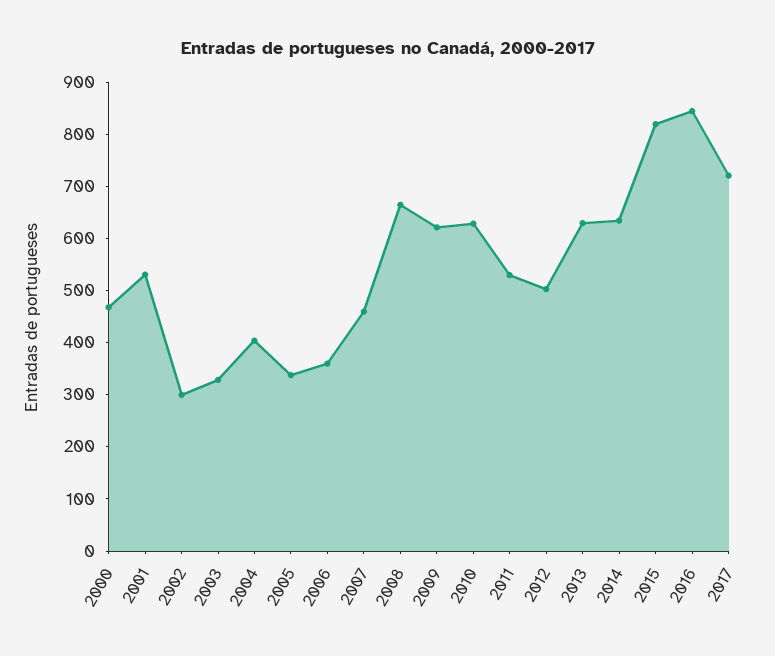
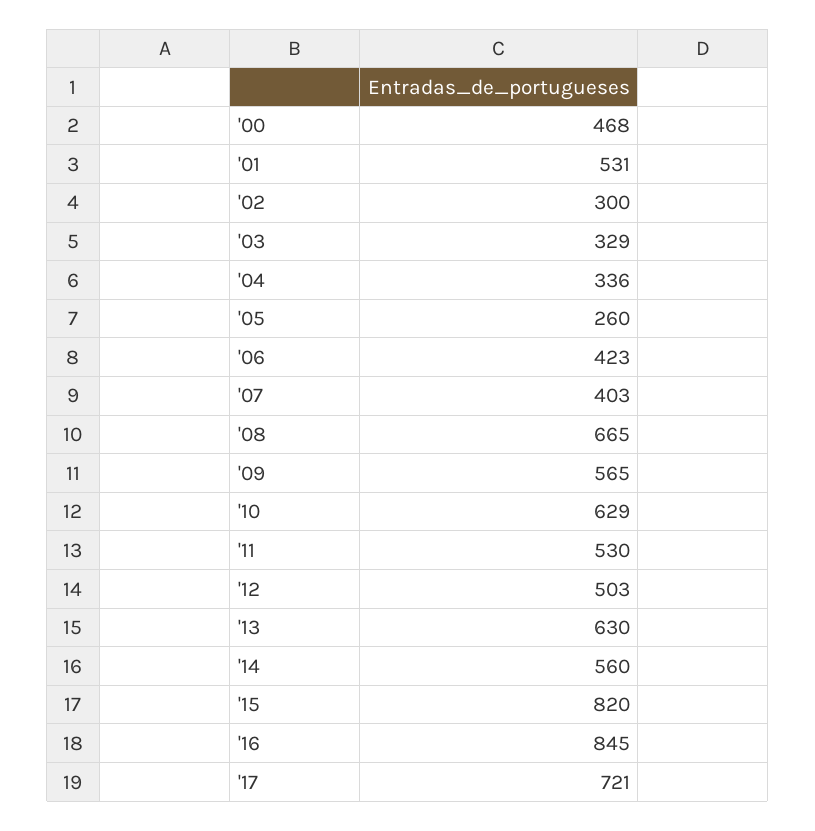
  {
    "2000": 468,
    "2001": 531,
    "2002": 300,
    "2003": 329,
-   "2004": 400,
+   "2004": 336,
-   "2005": 340,
+   "2005": 260,
-   "2006": 360,
+   "2006": 423,
-   "2007": 460,
+   "2007": 403,
    "2008": 665,
-   "2009": 620,
+   "2009": 565,
    "2010": 629,
    "2011": 530,
    "2012": 503,
    "2013": 630,
-   "2014": 640,
+   "2014": 560,
    "2015": 820,
    "2016": 845,
    "2017": 721
  }

